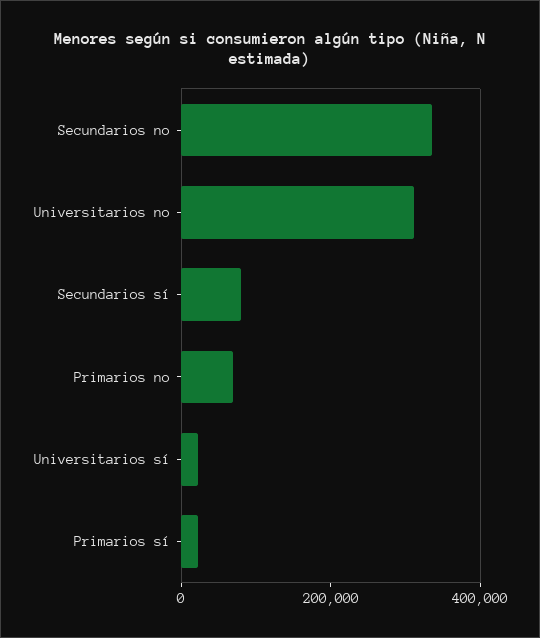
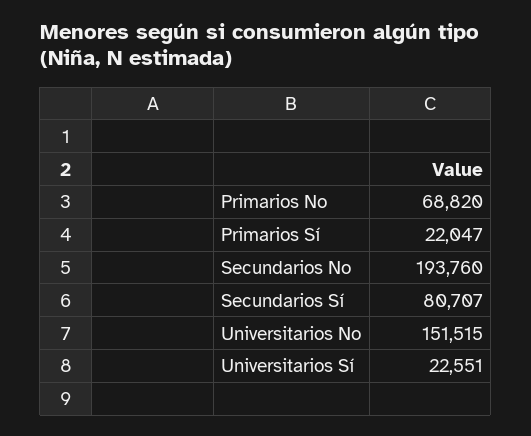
  {
-   "Secundarios no": 350000,
+   "Secundarios no": 193760,
-   "Universitarios no": 300000,
+   "Universitarios no": 151515,
    "Secundarios sí": 80707,
    "Primarios no": 68820,
    "Universitarios sí": 22551,
    "Primarios sí": 22047
  }

